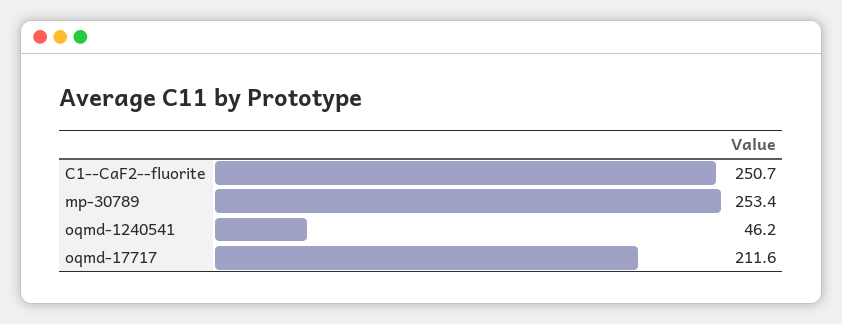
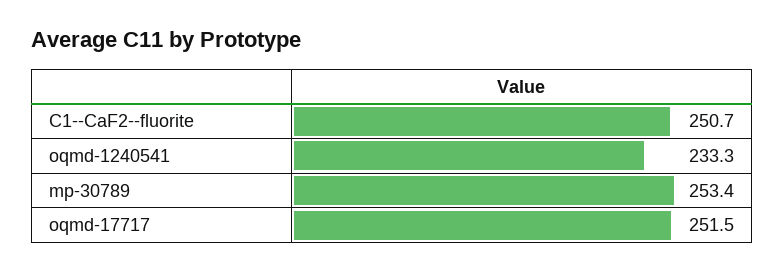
  {
    "C1--CaF2--fluorite": 250.7,
    "mp-30789": 253.4,
-   "oqmd-1240541": 46.2,
+   "oqmd-1240541": 233.3,
-   "oqmd-17717": 211.6
+   "oqmd-17717": 251.5
  }

